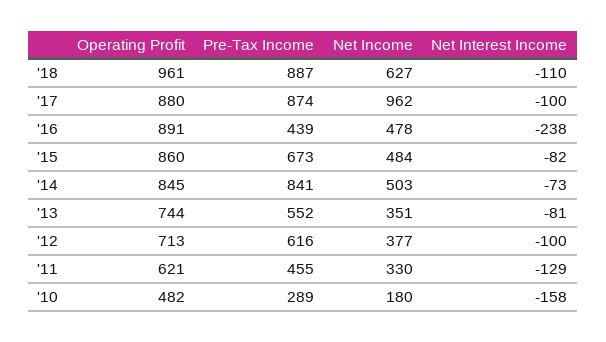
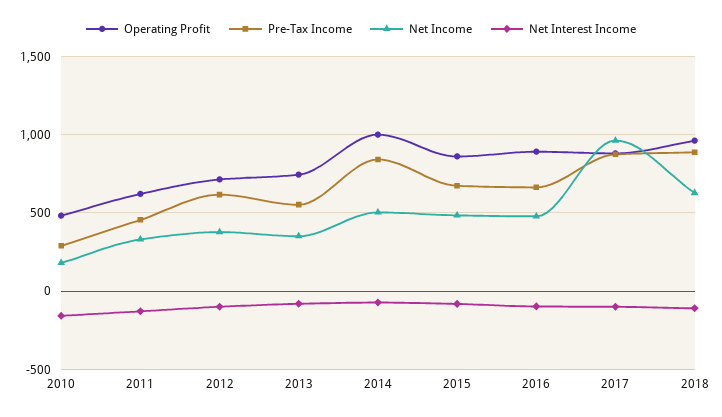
  {
    "Operating Profit": {
      "'18": 961,
      "'17": 880,
      "'16": 891,
      "'15": 860,
-     "'14": 845,
+     "'14": 1000,
      "'13": 744,
      "'12": 713,
      "'11": 621,
      "'10": 482
    },
    "Pre-Tax Income": {
      "'18": 887,
      "'17": 874,
-     "'16": 439,
+     "'16": 650,
      "'15": 673,
      "'14": 841,
      "'13": 552,
      "'12": 616,
      "'11": 455,
      "'10": 289
    },
    "Net Income": {
      "'18": 627,
      "'17": 962,
      "'16": 478,
      "'15": 484,
      "'14": 503,
      "'13": 351,
      "'12": 377,
      "'11": 330,
      "'10": 180
    },
    "Net Interest Income": {
      "'18": -110,
      "'17": -100,
-     "'16": -238,
+     "'16": -100,
      "'15": -82,
      "'14": -73,
      "'13": -81,
      "'12": -100,
      "'11": -129,
      "'10": -158
    }
  }

